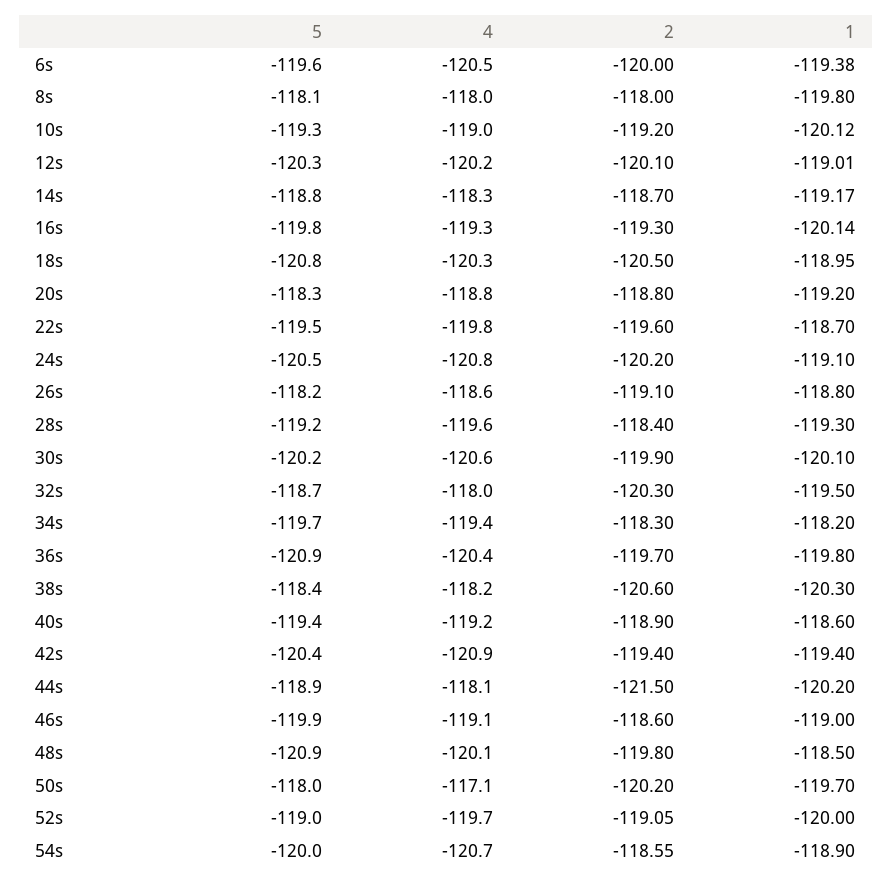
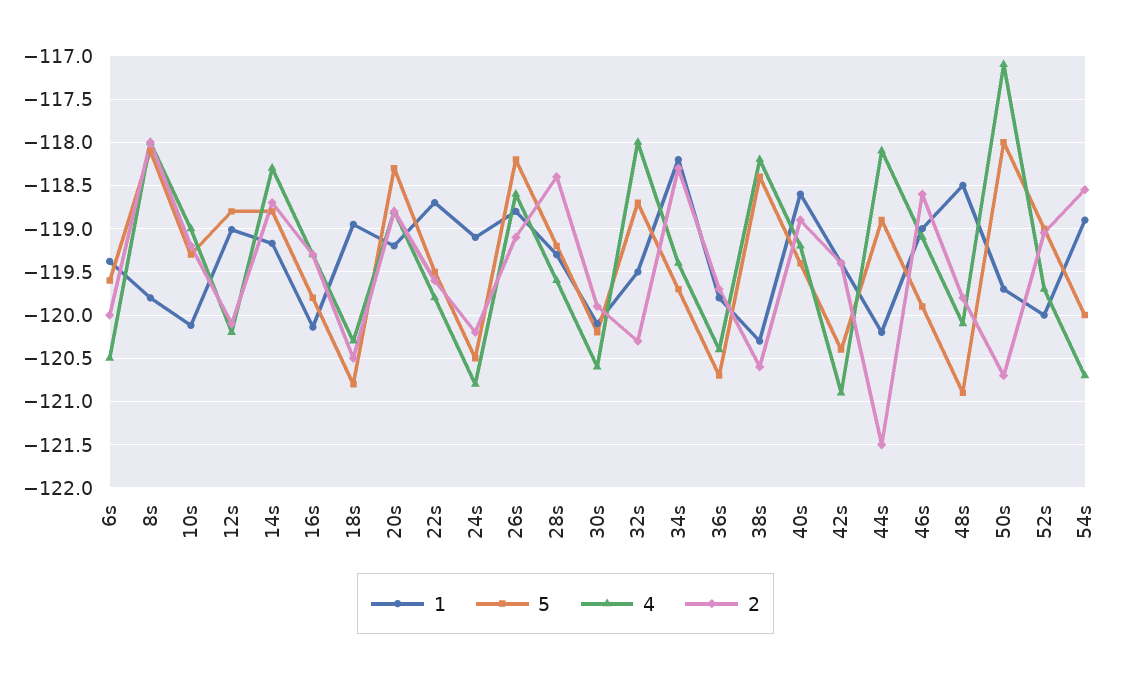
  {
    "5": {
      "6s": -119.6,
      "8s": -118.1,
      "10s": -119.3,
-     "12s": -120.3,
+     "12s": -118.8,
      "14s": -118.8,
      "16s": -119.8,
      "18s": -120.8,
      "20s": -118.3,
      "22s": -119.5,
      "24s": -120.5,
      "26s": -118.2,
      "28s": -119.2,
      "30s": -120.2,
      "32s": -118.7,
      "34s": -119.7,
-     "36s": -120.9,
+     "36s": -120.7,
      "38s": -118.4,
      "40s": -119.4,
      "42s": -120.4,
      "44s": -118.9,
      "46s": -119.9,
      "48s": -120.9,
      "50s": -118,
      "52s": -119,
      "54s": -120
    },
    "4": {
      "6s": -120.5,
      "8s": -118,
      "10s": -119,
      "12s": -120.2,
      "14s": -118.3,
      "16s": -119.3,
      "18s": -120.3,
      "20s": -118.8,
      "22s": -119.8,
      "24s": -120.8,
      "26s": -118.6,
      "28s": -119.6,
      "30s": -120.6,
      "32s": -118,
      "34s": -119.4,
      "36s": -120.4,
      "38s": -118.2,
      "40s": -119.2,
      "42s": -120.9,
      "44s": -118.1,
      "46s": -119.1,
      "48s": -120.1,
      "50s": -117.1,
      "52s": -119.7,
      "54s": -120.7
    },
    "2": {
      "6s": -120,
      "8s": -118,
      "10s": -119.2,
      "12s": -120.1,
      "14s": -118.7,
      "16s": -119.3,
      "18s": -120.5,
      "20s": -118.8,
      "22s": -119.6,
      "24s": -120.2,
      "26s": -119.1,
      "28s": -118.4,
      "30s": -119.9,
      "32s": -120.3,
      "34s": -118.3,
      "36s": -119.7,
      "38s": -120.6,
      "40s": -118.9,
      "42s": -119.4,
      "44s": -121.5,
      "46s": -118.6,
      "48s": -119.8,
-     "50s": -120.2,
+     "50s": -120.7,
      "52s": -119.05,
      "54s": -118.55
    },
    "1": {
      "6s": -119.38,
      "8s": -119.8,
      "10s": -120.12,
      "12s": -119.01,
      "14s": -119.17,
      "16s": -120.14,
      "18s": -118.95,
      "20s": -119.2,
      "22s": -118.7,
      "24s": -119.1,
      "26s": -118.8,
      "28s": -119.3,
      "30s": -120.1,
      "32s": -119.5,
      "34s": -118.2,
      "36s": -119.8,
      "38s": -120.3,
      "40s": -118.6,
      "42s": -119.4,
      "44s": -120.2,
      "46s": -119,
      "48s": -118.5,
      "50s": -119.7,
      "52s": -120,
      "54s": -118.9
    }
  }

